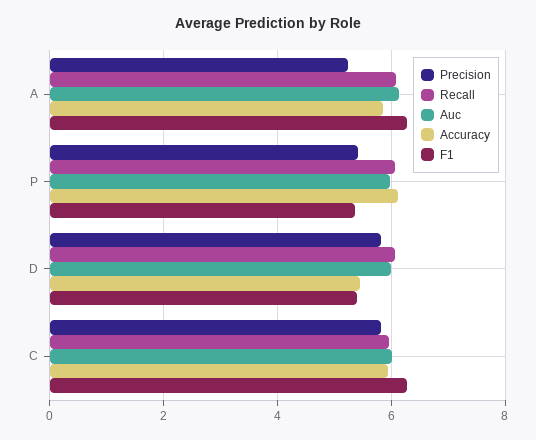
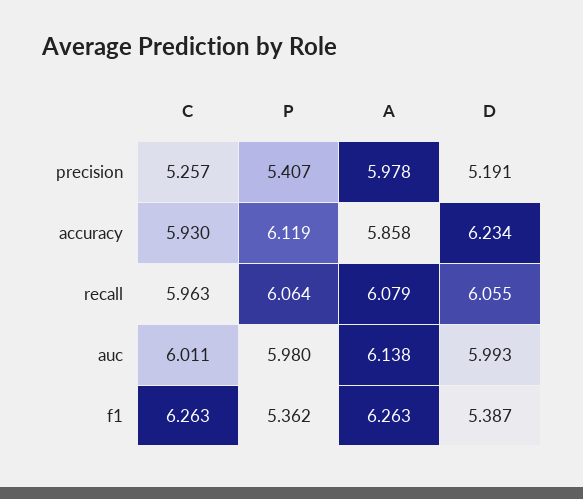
  {
    "Precision": {
-     "A": 5.2,
+     "A": 5.978,
      "P": 5.407,
-     "D": 5.8,
+     "D": 5.191,
-     "C": 5.8
+     "C": 5.257
    },
    "Recall": {
      "A": 6.079,
      "P": 6.064,
      "D": 6.055,
      "C": 5.963
    },
    "Auc": {
      "A": 6.138,
      "P": 5.98,
      "D": 5.993,
      "C": 6.011
    },
    "Accuracy": {
      "A": 5.858,
      "P": 6.119,
-     "D": 5.4,
+     "D": 6.234,
      "C": 5.93
    },
    "F1": {
      "A": 6.263,
      "P": 5.362,
      "D": 5.387,
      "C": 6.263
    }
  }

